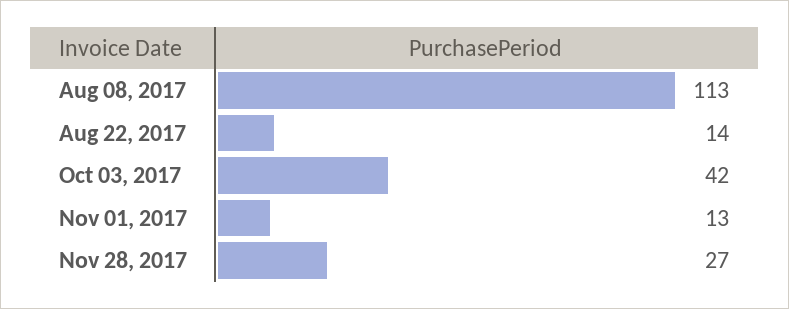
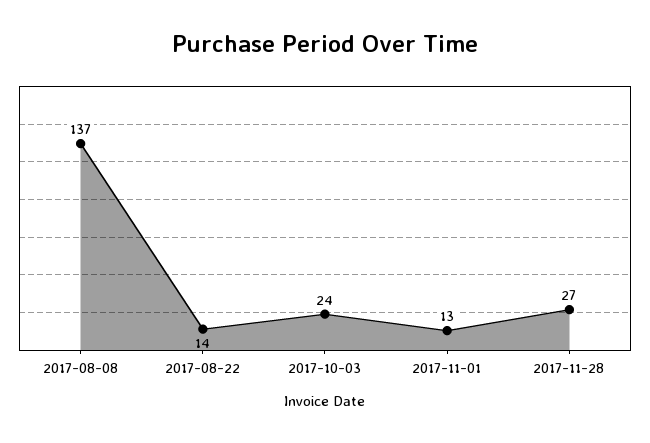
  {
-   "Aug 08, 2017": 113,
+   "Aug 08, 2017": 137,
    "Aug 22, 2017": 14,
-   "Oct 03, 2017": 42,
+   "Oct 03, 2017": 24,
    "Nov 01, 2017": 13,
    "Nov 28, 2017": 27
  }

